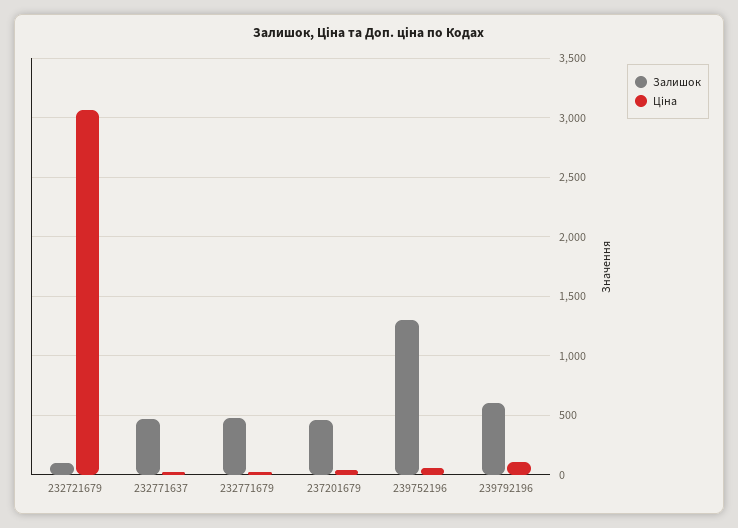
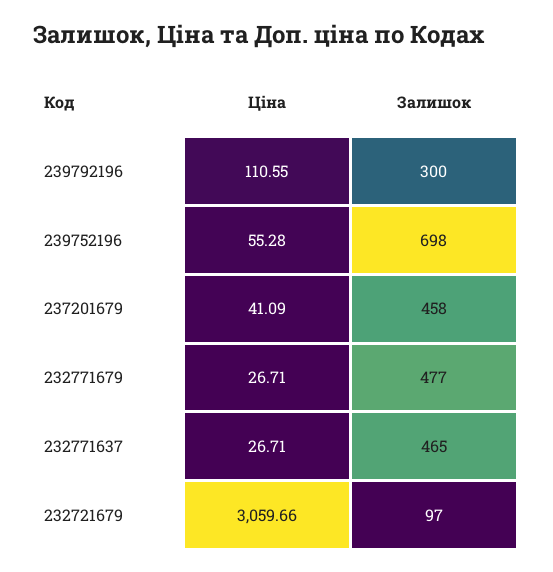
  {
    "Залишок": {
      "232721679": 97,
      "232771637": 465,
      "232771679": 477,
      "237201679": 458,
-     "239752196": 1300,
+     "239752196": 698,
-     "239792196": 600
+     "239792196": 300
    },
    "Ціна": {
      "232721679": 3059.66,
      "232771637": 26.71,
      "232771679": 26.71,
      "237201679": 41.09,
      "239752196": 55.28,
      "239792196": 110.55
    }
  }

